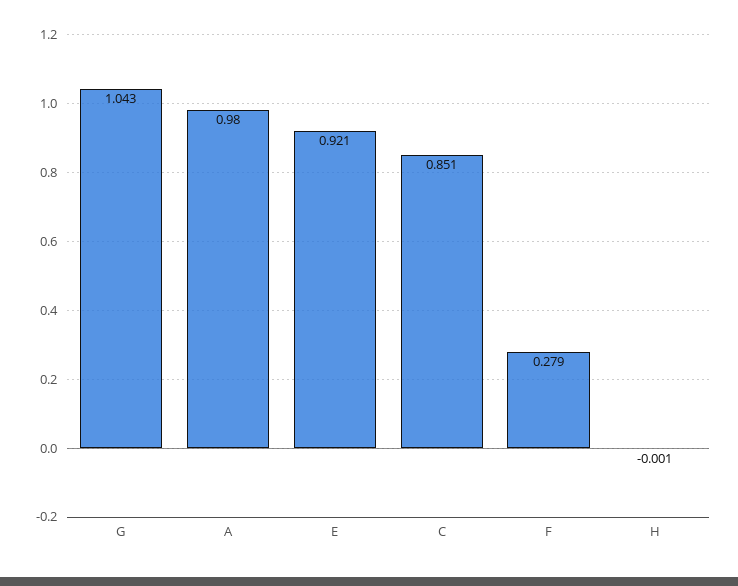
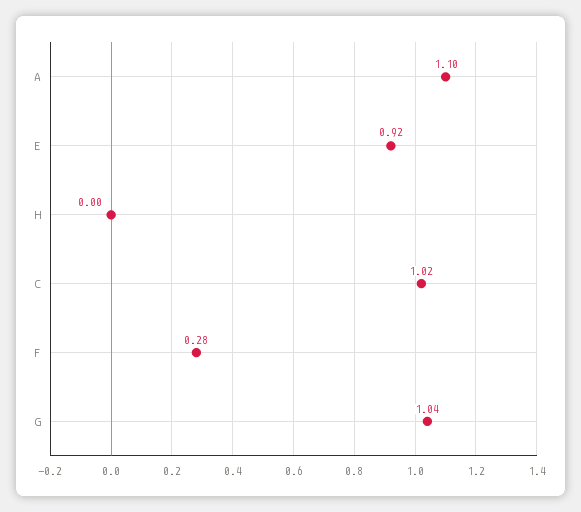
  {
    "G": 1.043,
-   "A": 0.98,
+   "A": 1.1,
    "E": 0.921,
-   "C": 0.851,
+   "C": 1.02,
    "F": 0.279,
    "H": -0.001
  }

